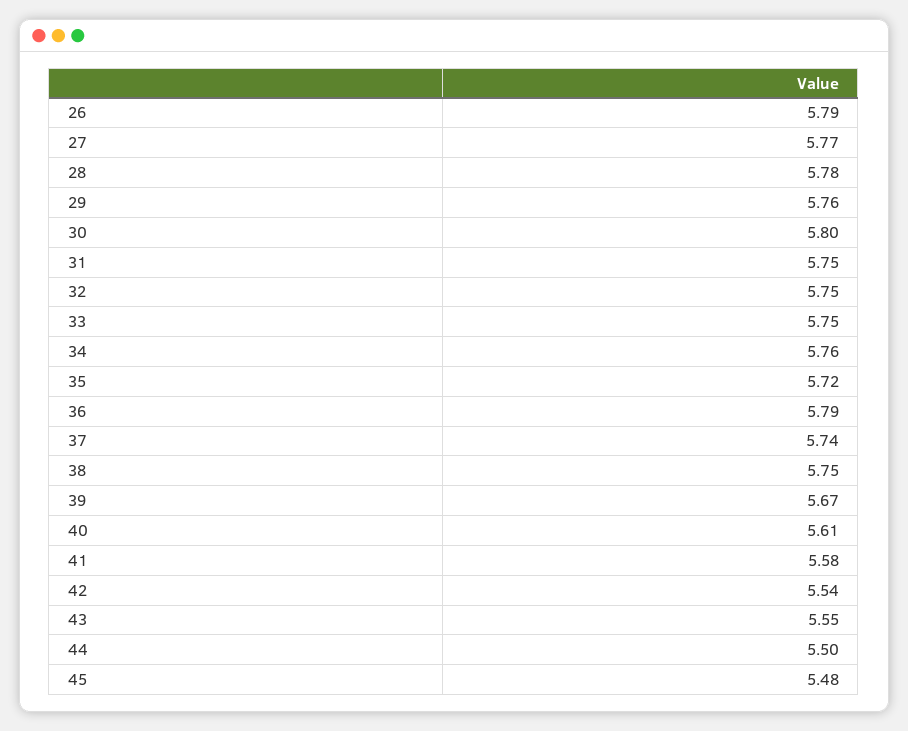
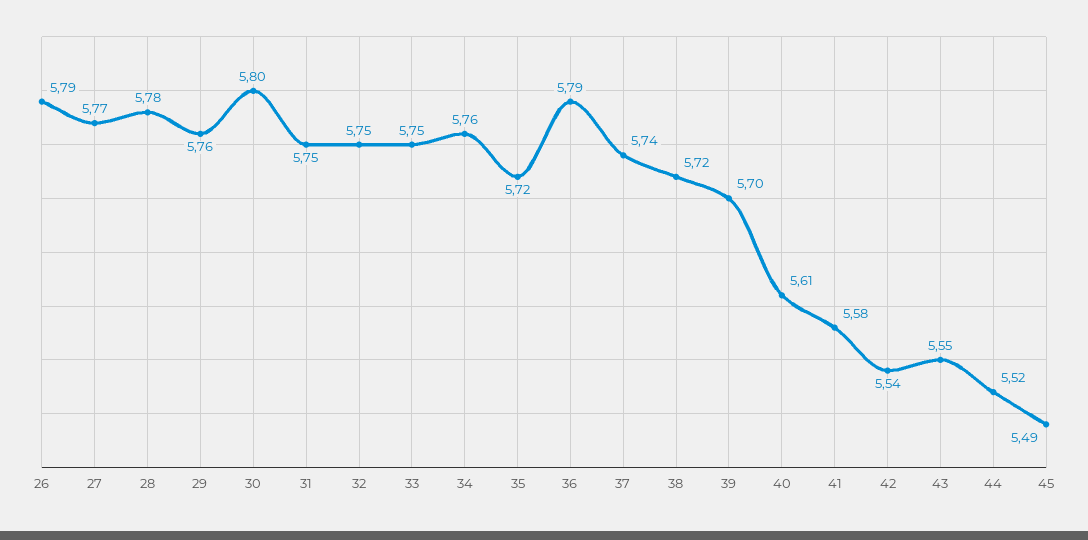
  {
    "26": 5.79,
    "27": 5.77,
    "28": 5.78,
    "29": 5.76,
    "30": 5.8,
    "31": 5.75,
    "32": 5.75,
    "33": 5.75,
    "34": 5.76,
    "35": 5.72,
    "36": 5.79,
    "37": 5.74,
-   "38": 5.75,
+   "38": 5.72,
-   "39": 5.67,
+   "39": 5.7,
    "40": 5.61,
    "41": 5.58,
    "42": 5.54,
    "43": 5.55,
-   "44": 5.5,
+   "44": 5.52,
-   "45": 5.48
+   "45": 5.49
  }

